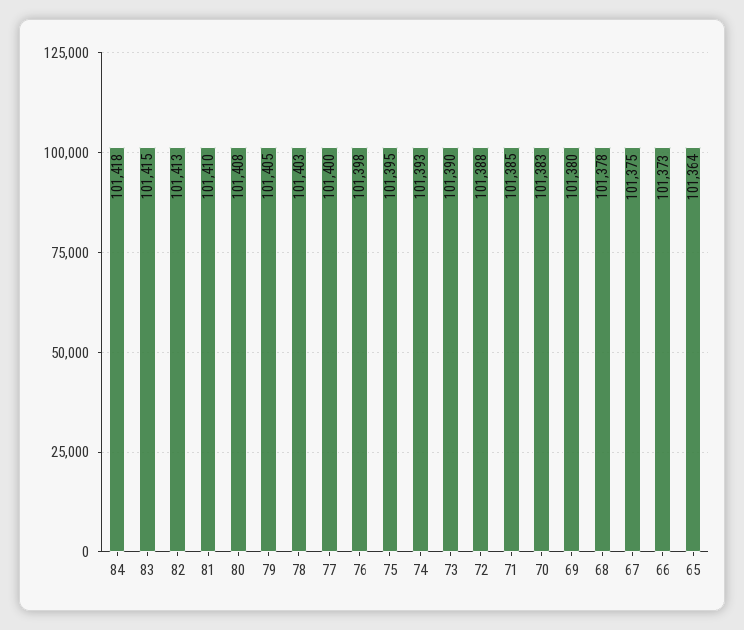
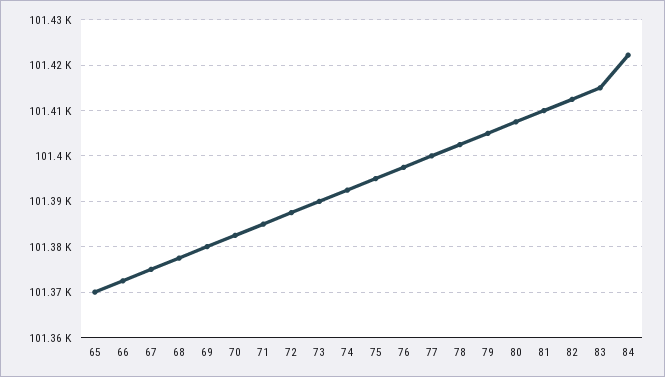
  {
-   "84": 101418,
+   "84": 101422,
    "83": 101415,
    "82": 101413,
    "81": 101410,
    "80": 101408,
    "79": 101405,
    "78": 101403,
    "77": 101400,
    "76": 101398,
    "75": 101395,
    "74": 101393,
    "73": 101390,
    "72": 101388,
    "71": 101385,
    "70": 101383,
    "69": 101380,
    "68": 101378,
    "67": 101375,
    "66": 101373,
-   "65": 101364
+   "65": 101370
  }

